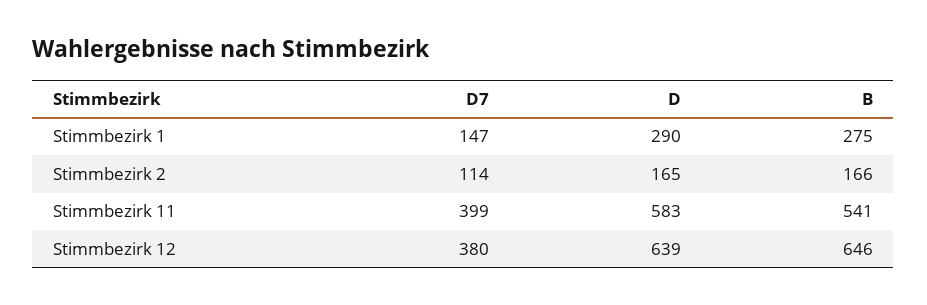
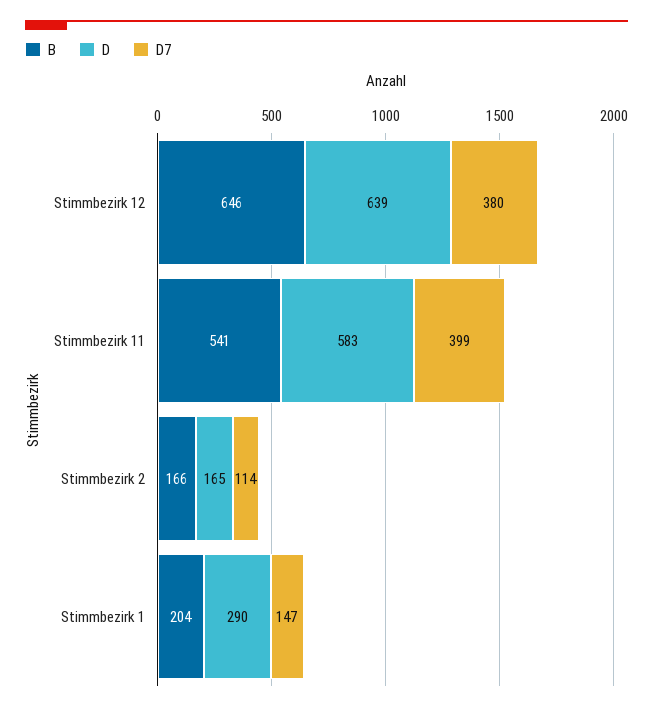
  {
    "D7": {
      "Stimmbezirk 1": 147,
      "Stimmbezirk 2": 114,
      "Stimmbezirk 11": 399,
      "Stimmbezirk 12": 380
    },
    "D": {
      "Stimmbezirk 1": 290,
      "Stimmbezirk 2": 165,
      "Stimmbezirk 11": 583,
      "Stimmbezirk 12": 639
    },
    "B": {
-     "Stimmbezirk 1": 275,
+     "Stimmbezirk 1": 204,
      "Stimmbezirk 2": 166,
      "Stimmbezirk 11": 541,
      "Stimmbezirk 12": 646
    }
  }

